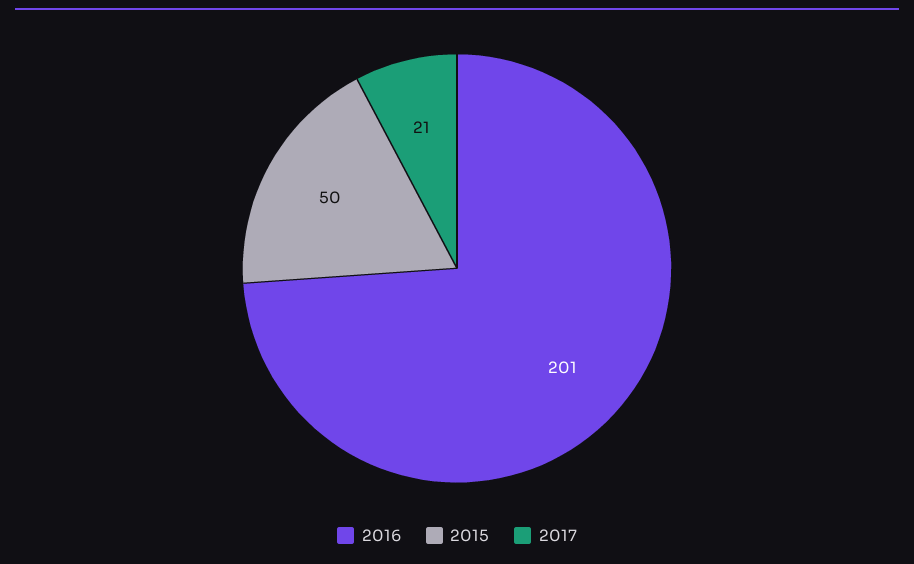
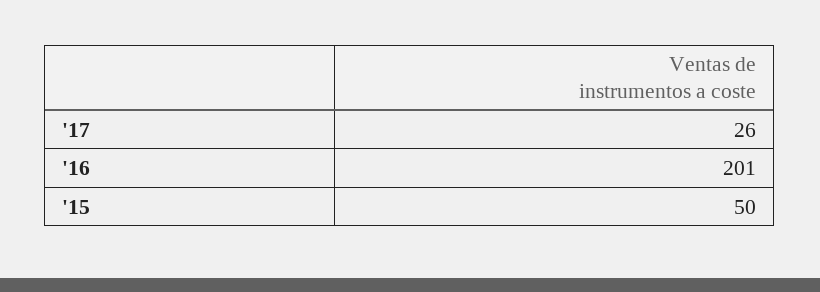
  {
    "2016": 201,
    "2015": 50,
-   "2017": 21
+   "2017": 26
  }

